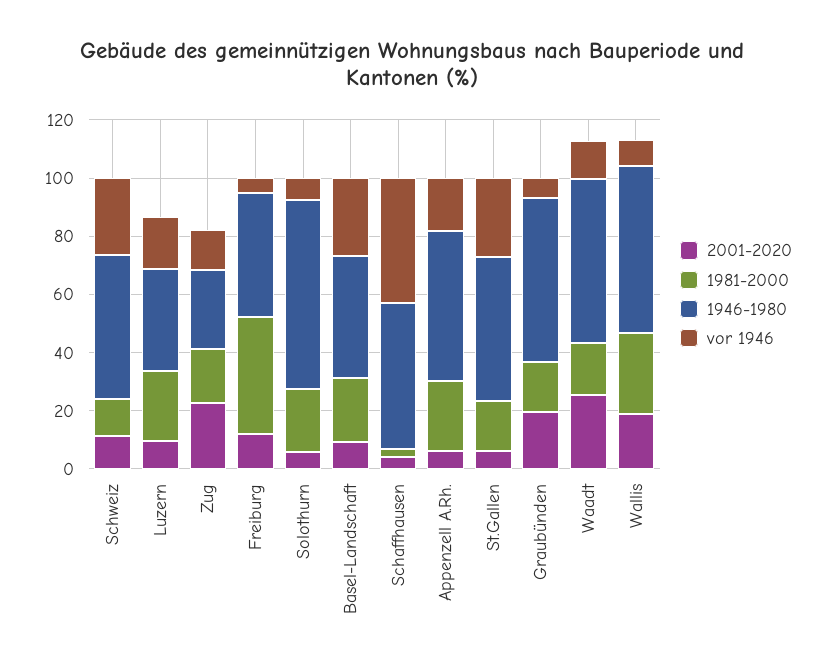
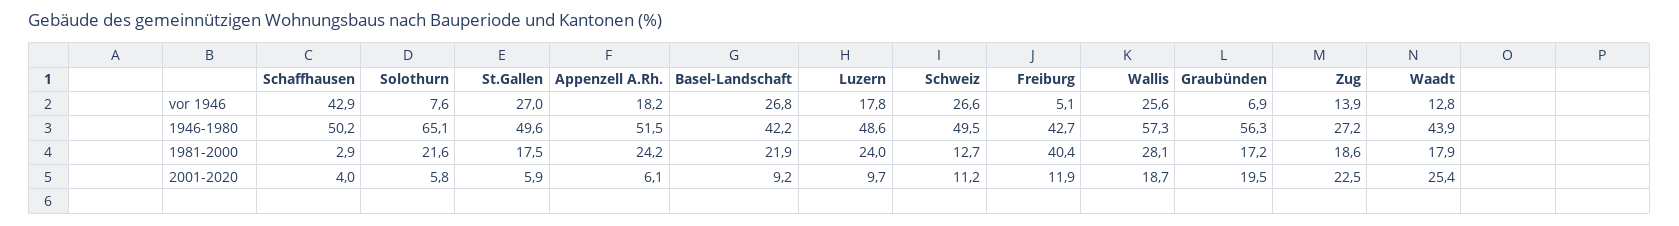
  {
    "2001-2020": {
      "Schweiz": 11.2,
      "Luzern": 9.7,
      "Zug": 22.5,
      "Freiburg": 11.9,
      "Solothurn": 5.8,
      "Basel-Landschaft": 9.2,
      "Schaffhausen": 4,
      "Appenzell A.Rh.": 6.1,
      "St.Gallen": 5.9,
      "Graubünden": 19.5,
      "Waadt": 25.4,
      "Wallis": 18.7
    },
    "1981-2000": {
      "Schweiz": 12.7,
      "Luzern": 24,
      "Zug": 18.6,
      "Freiburg": 40.4,
      "Solothurn": 21.6,
      "Basel-Landschaft": 21.9,
      "Schaffhausen": 2.9,
      "Appenzell A.Rh.": 24.2,
      "St.Gallen": 17.5,
      "Graubünden": 17.2,
      "Waadt": 17.9,
      "Wallis": 28.1
    },
    "1946-1980": {
      "Schweiz": 49.5,
-     "Luzern": 35,
+     "Luzern": 48.6,
      "Zug": 27.2,
      "Freiburg": 42.7,
      "Solothurn": 65.1,
      "Basel-Landschaft": 42.2,
      "Schaffhausen": 50.2,
      "Appenzell A.Rh.": 51.5,
      "St.Gallen": 49.6,
      "Graubünden": 56.3,
-     "Waadt": 55,
+     "Waadt": 43.9,
      "Wallis": 57.3
    },
    "vor 1946": {
      "Schweiz": 26.6,
      "Luzern": 17.8,
      "Zug": 13.9,
      "Freiburg": 5.1,
      "Solothurn": 7.6,
      "Basel-Landschaft": 26.8,
      "Schaffhausen": 42.9,
      "Appenzell A.Rh.": 18.2,
      "St.Gallen": 27,
      "Graubünden": 6.9,
      "Waadt": 12.8,
-     "Wallis": 10
+     "Wallis": 25.6
    }
  }

